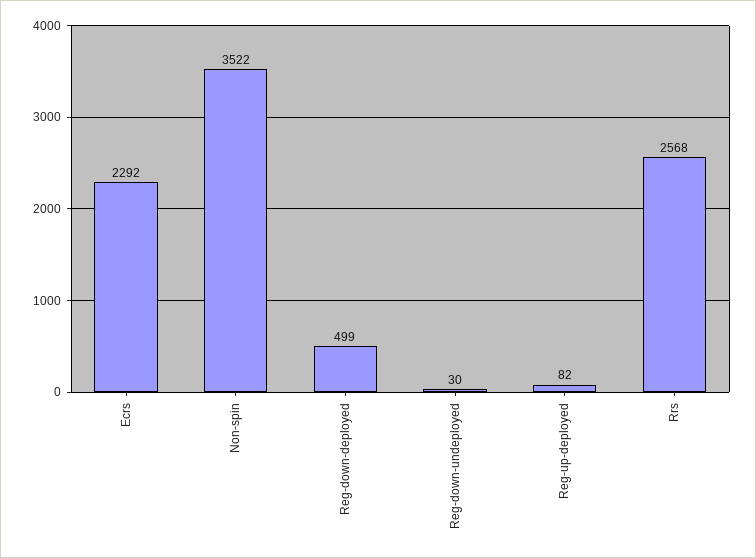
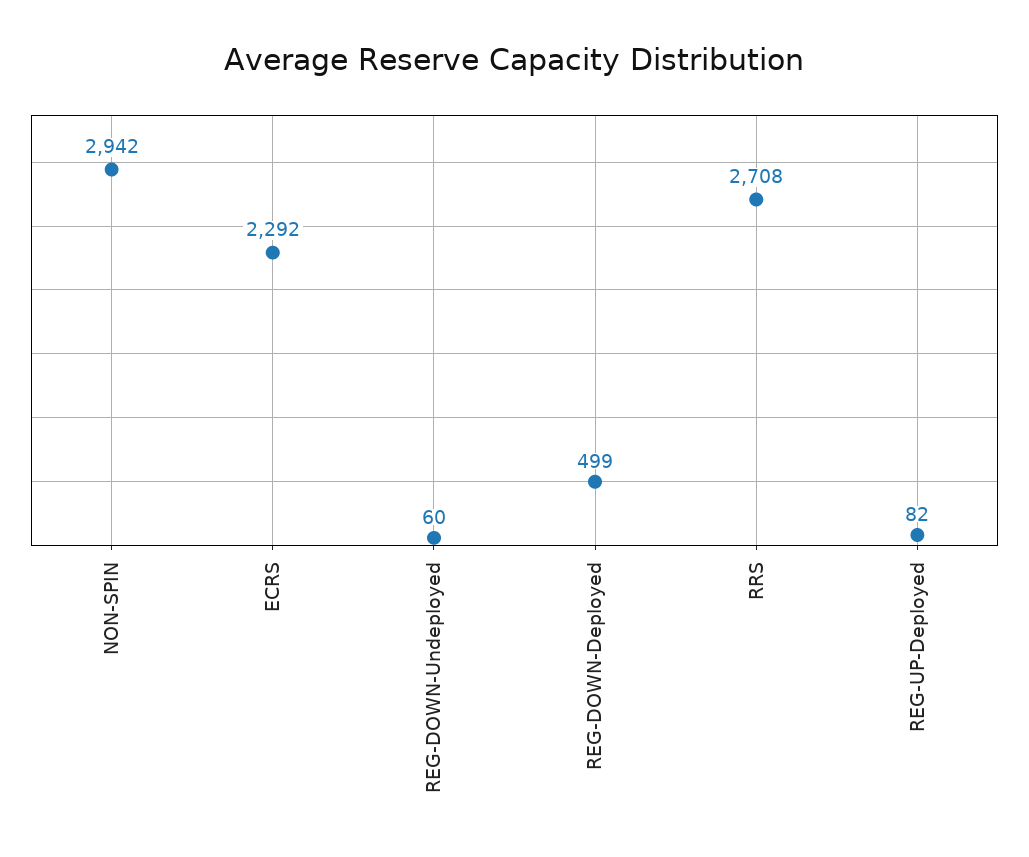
  {
    "Ecrs": 2292,
-   "Non-spin": 3522,
+   "Non-spin": 2942,
    "Reg-down-deployed": 499,
-   "Reg-down-undeployed": 30,
+   "Reg-down-undeployed": 60,
    "Reg-up-deployed": 82,
-   "Rrs": 2568
+   "Rrs": 2708
  }

